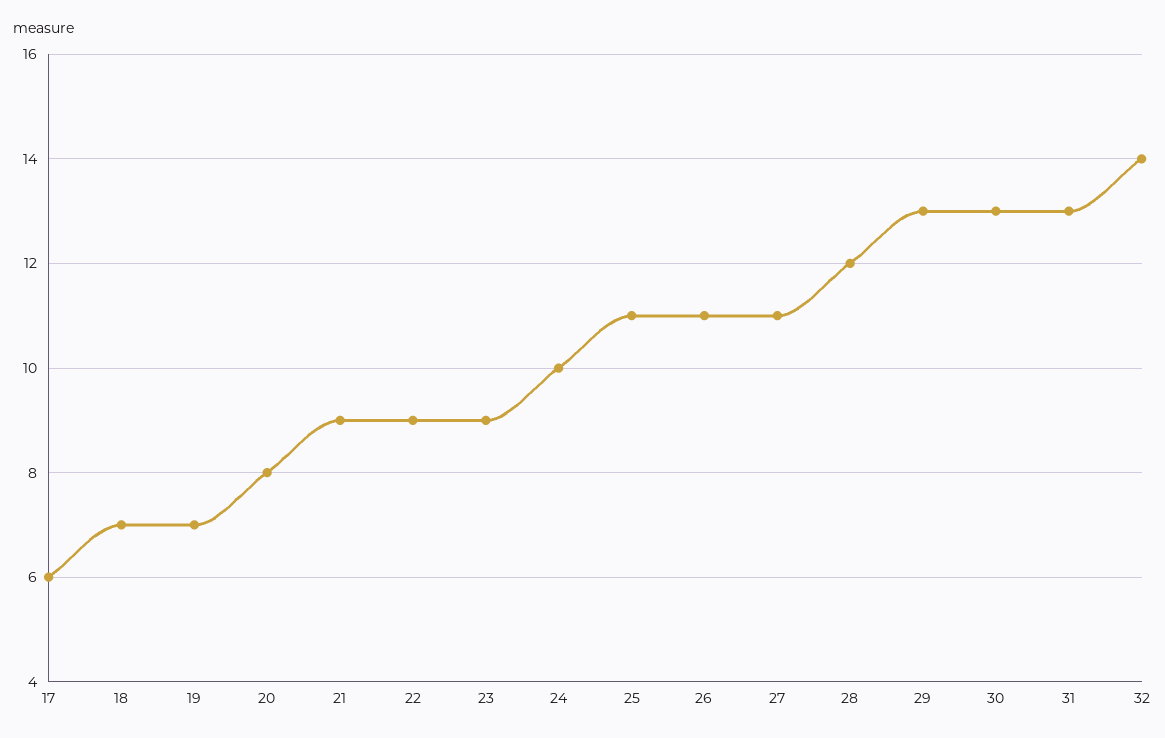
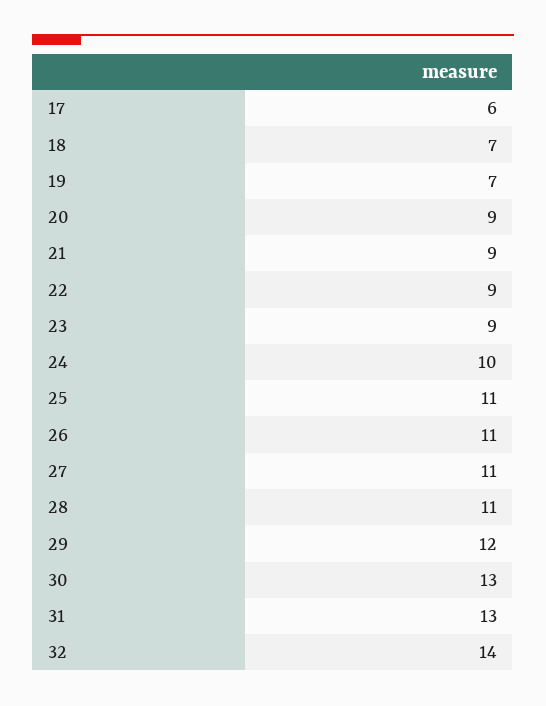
  {
    "17": 6,
    "18": 7,
    "19": 7,
-   "20": 8,
+   "20": 9,
    "21": 9,
    "22": 9,
    "23": 9,
    "24": 10,
    "25": 11,
    "26": 11,
    "27": 11,
-   "28": 12,
+   "28": 11,
-   "29": 13,
+   "29": 12,
    "30": 13,
    "31": 13,
    "32": 14
  }

